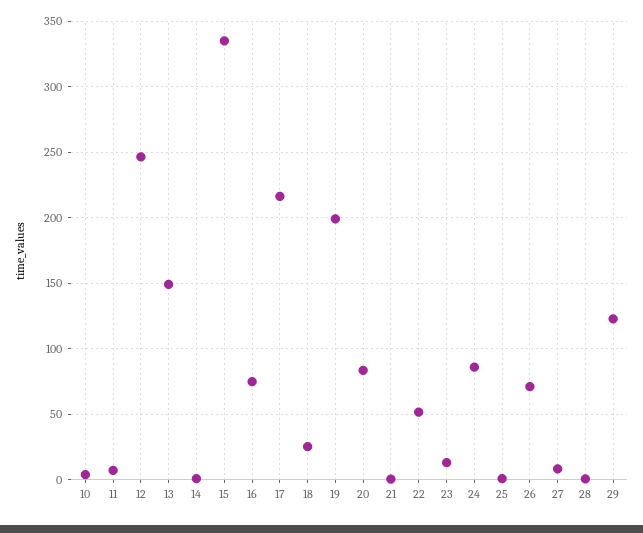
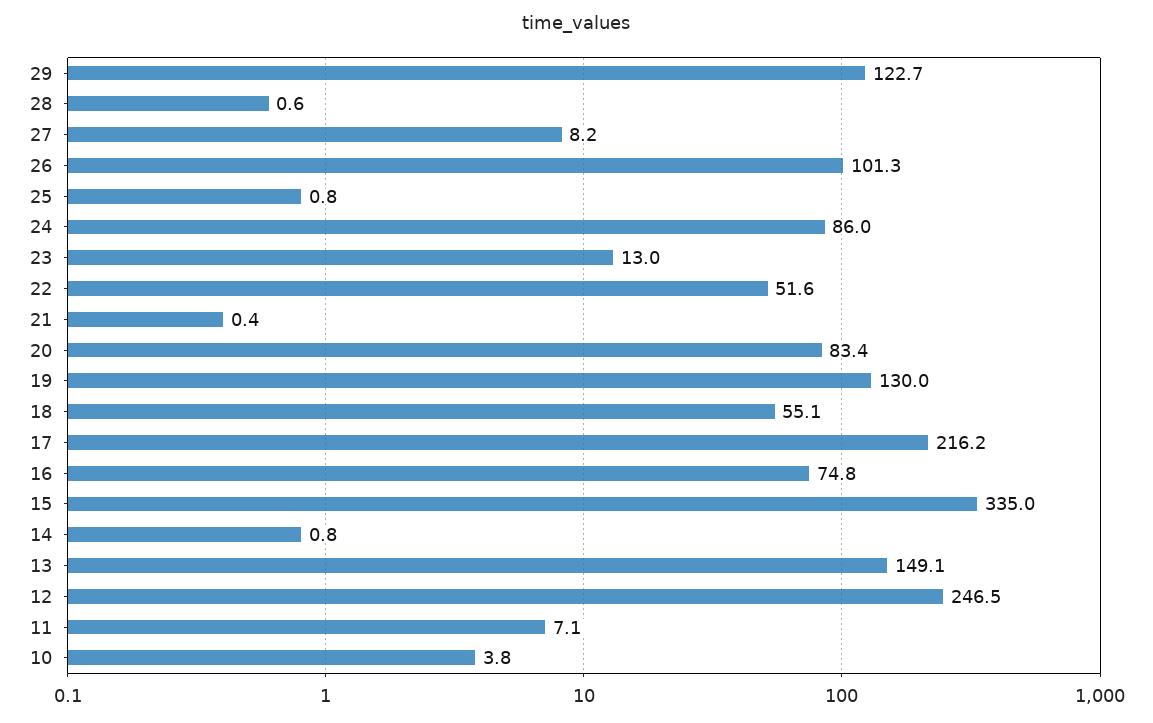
  {
    "10": 3.8,
    "11": 7.1,
    "12": 246.5,
    "13": 149.1,
    "14": 0.8,
    "15": 335,
    "16": 74.8,
    "17": 216.2,
-   "18": 25,
+   "18": 55.1,
-   "19": 200,
+   "19": 130,
    "20": 83.4,
    "21": 0.4,
    "22": 51.6,
    "23": 13,
    "24": 86,
    "25": 0.8,
-   "26": 70,
+   "26": 101.3,
    "27": 8.2,
    "28": 0.6,
    "29": 122.7
  }

